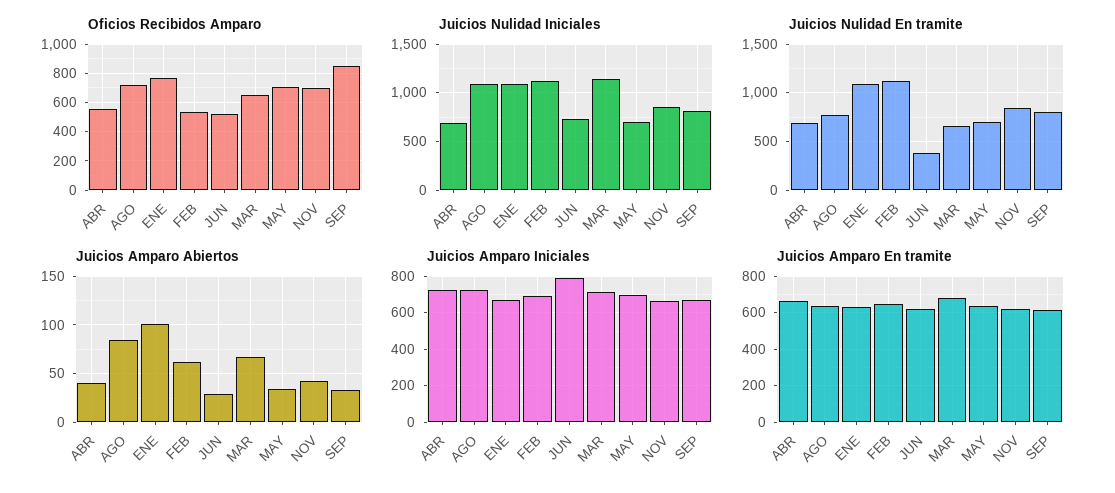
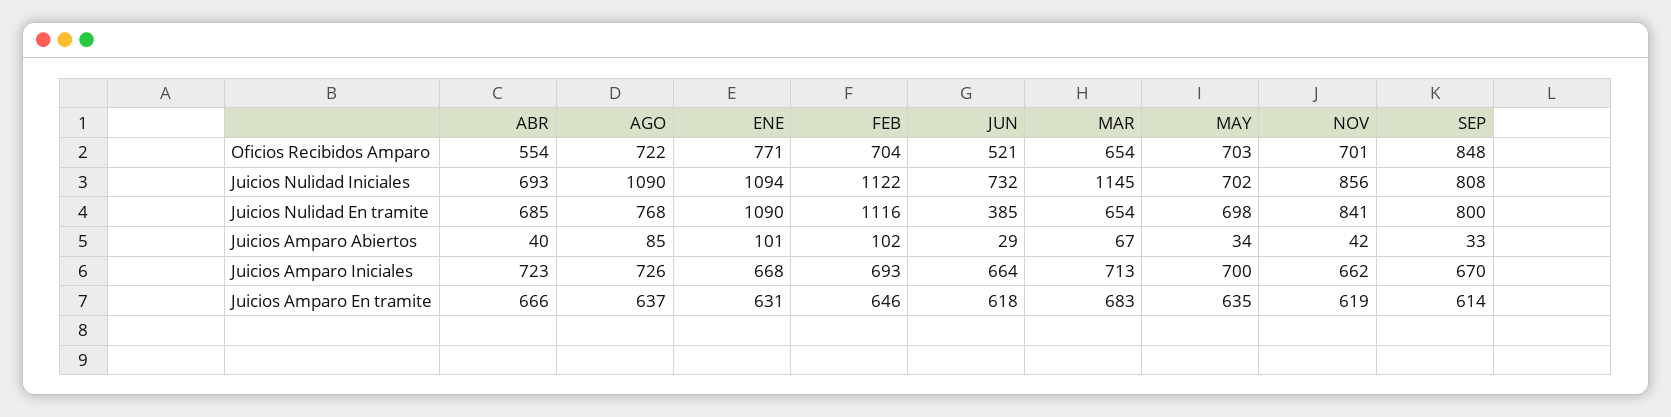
  {
    "Oficios Recibidos Amparo": {
      "ABR": 554,
      "AGO": 722,
      "ENE": 771,
-     "FEB": 550,
+     "FEB": 704,
      "JUN": 521,
      "MAR": 654,
      "MAY": 703,
      "NOV": 701,
      "SEP": 848
    },
    "Juicios Nulidad Iniciales": {
      "ABR": 693,
      "AGO": 1090,
      "ENE": 1094,
      "FEB": 1122,
      "JUN": 732,
      "MAR": 1145,
      "MAY": 702,
      "NOV": 856,
      "SEP": 808
    },
    "Juicios Nulidad En tramite": {
      "ABR": 685,
      "AGO": 768,
      "ENE": 1090,
      "FEB": 1116,
      "JUN": 385,
      "MAR": 654,
      "MAY": 698,
      "NOV": 841,
      "SEP": 800
    },
    "Juicios Amparo Abiertos": {
      "ABR": 40,
      "AGO": 85,
      "ENE": 101,
-     "FEB": 60,
+     "FEB": 102,
      "JUN": 29,
      "MAR": 67,
      "MAY": 34,
      "NOV": 42,
      "SEP": 33
    },
    "Juicios Amparo Iniciales": {
      "ABR": 723,
      "AGO": 726,
      "ENE": 668,
      "FEB": 693,
-     "JUN": 800,
+     "JUN": 664,
      "MAR": 713,
      "MAY": 700,
      "NOV": 662,
      "SEP": 670
    },
    "Juicios Amparo En tramite": {
      "ABR": 666,
      "AGO": 637,
      "ENE": 631,
      "FEB": 646,
      "JUN": 618,
      "MAR": 683,
      "MAY": 635,
      "NOV": 619,
      "SEP": 614
    }
  }

